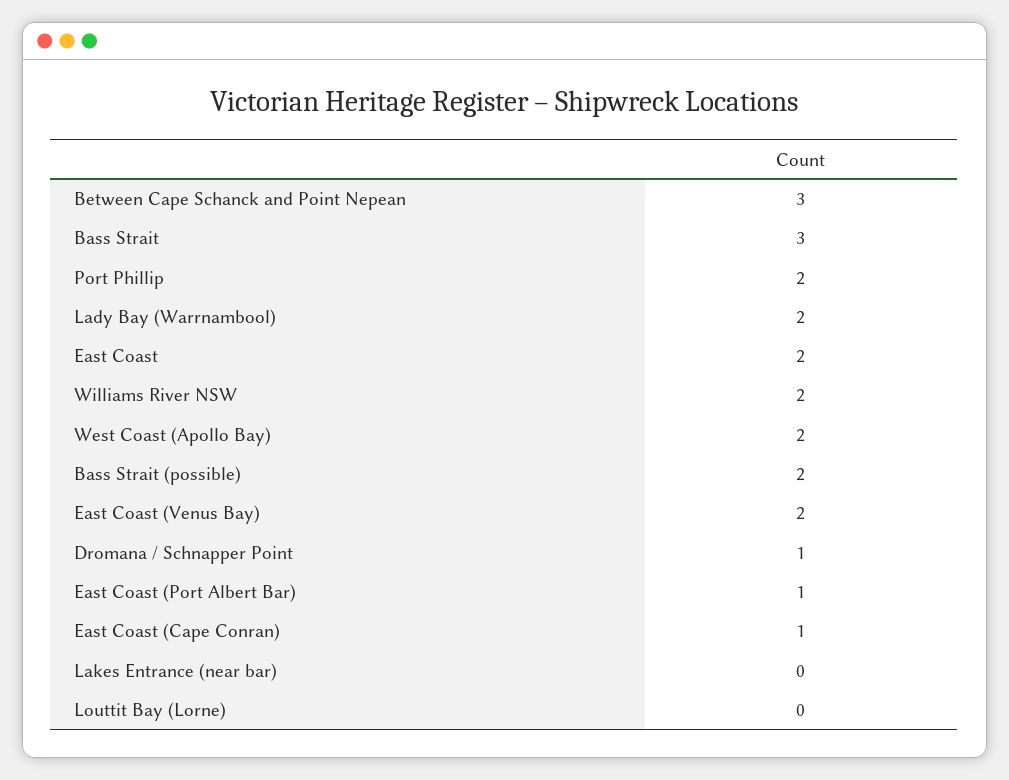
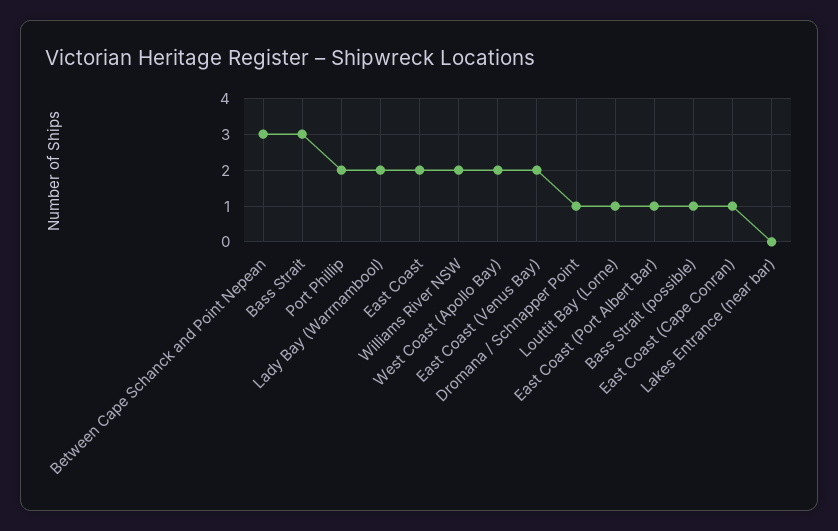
  {
    "Between Cape Schanck and Point Nepean": 3,
    "Bass Strait": 3,
    "Port Phillip": 2,
    "Lady Bay (Warrnambool)": 2,
    "East Coast": 2,
    "Williams River NSW": 2,
    "West Coast (Apollo Bay)": 2,
-   "Bass Strait (possible)": 2,
+   "Bass Strait (possible)": 1,
    "East Coast (Venus Bay)": 2,
    "Dromana / Schnapper Point": 1,
    "East Coast (Port Albert Bar)": 1,
    "East Coast (Cape Conran)": 1,
    "Lakes Entrance (near bar)": 0,
-   "Louttit Bay (Lorne)": 0
+   "Louttit Bay (Lorne)": 1
  }

